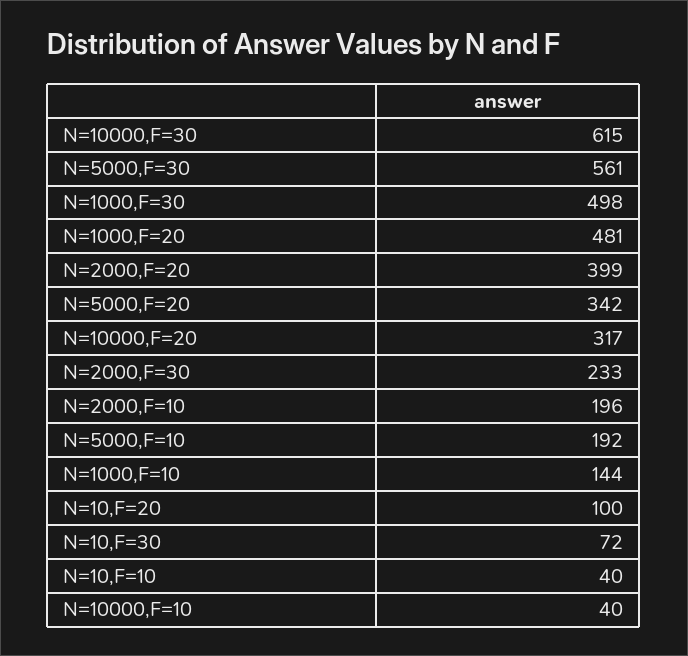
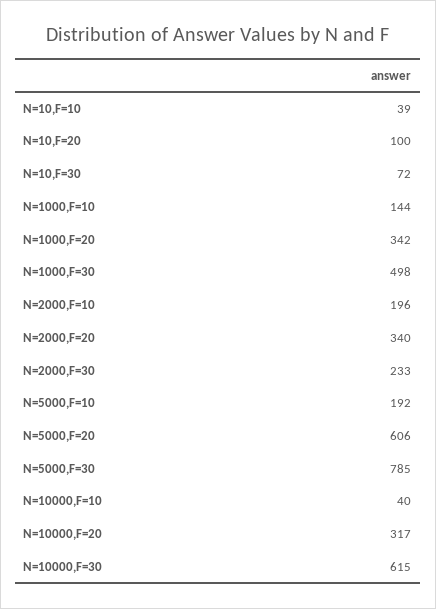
  {
    "N=10000,F=30": 615,
-   "N=5000,F=30": 561,
+   "N=5000,F=30": 785,
    "N=1000,F=30": 498,
-   "N=1000,F=20": 481,
+   "N=1000,F=20": 342,
-   "N=2000,F=20": 399,
+   "N=2000,F=20": 340,
-   "N=5000,F=20": 342,
+   "N=5000,F=20": 606,
    "N=10000,F=20": 317,
    "N=2000,F=30": 233,
    "N=2000,F=10": 196,
    "N=5000,F=10": 192,
    "N=1000,F=10": 144,
    "N=10,F=20": 100,
    "N=10,F=30": 72,
-   "N=10,F=10": 40,
+   "N=10,F=10": 39,
    "N=10000,F=10": 40
  }

